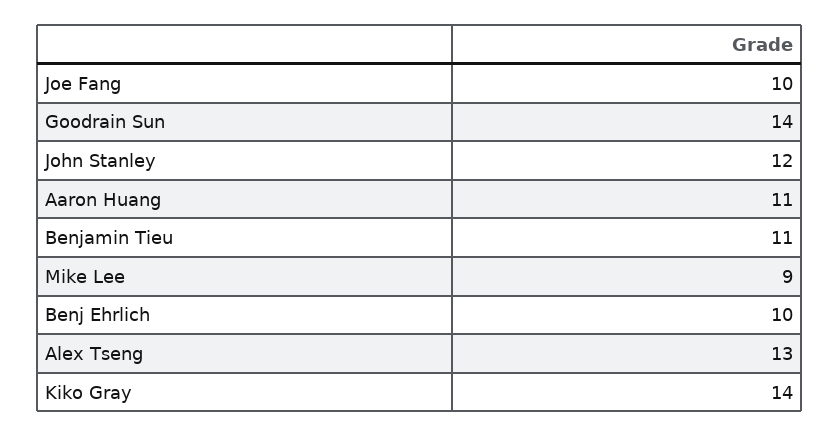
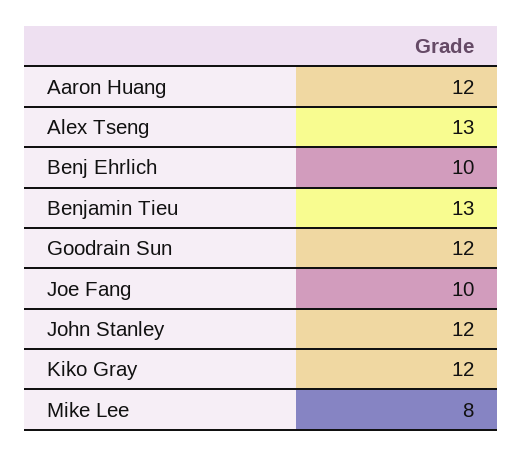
  {
    "Joe Fang": 10,
-   "Goodrain Sun": 14,
+   "Goodrain Sun": 12,
    "John Stanley": 12,
-   "Aaron Huang": 11,
+   "Aaron Huang": 12,
-   "Benjamin Tieu": 11,
+   "Benjamin Tieu": 13,
-   "Mike Lee": 9,
+   "Mike Lee": 8,
    "Benj Ehrlich": 10,
    "Alex Tseng": 13,
-   "Kiko Gray": 14
+   "Kiko Gray": 12
  }

